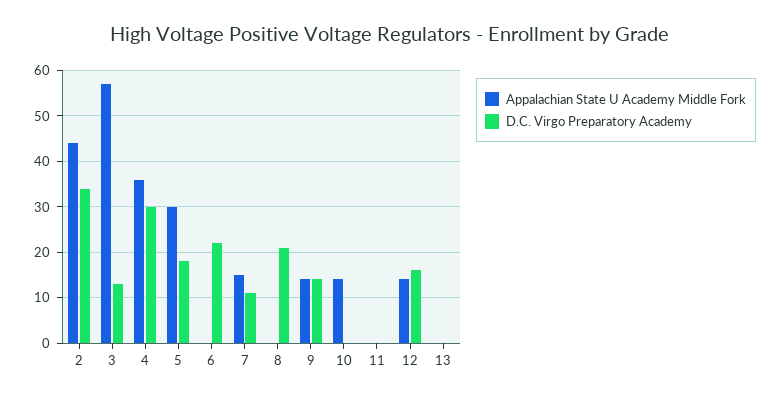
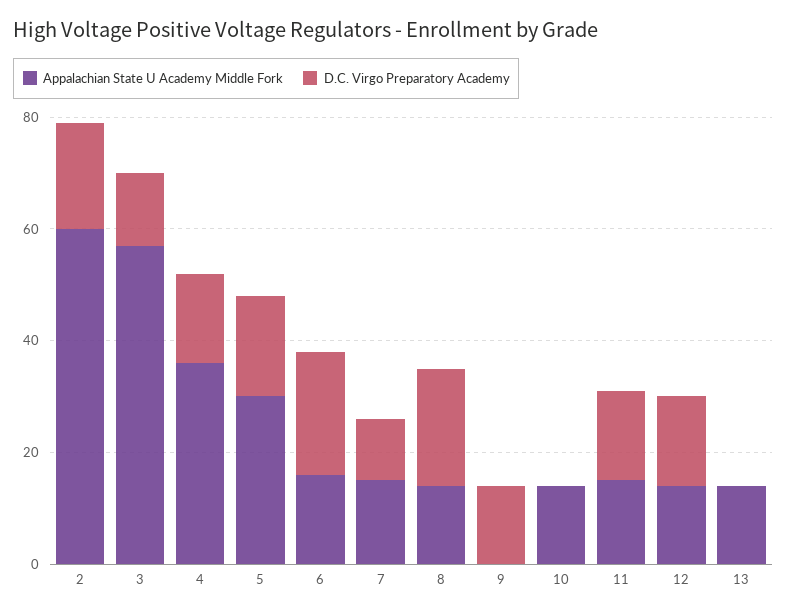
  {
    "Appalachian State U Academy Middle Fork": {
-     "2": 45,
+     "2": 60,
      "3": 55,
      "4": 35,
      "5": 30,
-     "6": 0,
+     "6": 15,
      "7": 15,
-     "8": 0,
+     "8": 15,
-     "9": 15,
+     "9": 0,
      "10": 15,
-     "11": 0,
+     "11": 15,
      "12": 15,
-     "13": 0
+     "13": 15
    },
    "D.C. Virgo Preparatory Academy": {
-     "2": 35,
+     "2": 20,
      "3": 15,
-     "4": 30,
+     "4": 15,
      "5": 20,
      "6": 20,
      "7": 10,
      "8": 20,
      "9": 15,
      "10": 0,
-     "11": 0,
+     "11": 15,
      "12": 15,
      "13": 0
    }
  }

